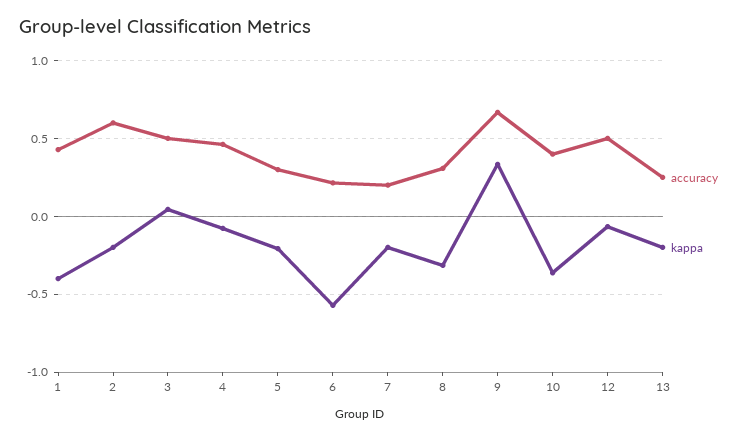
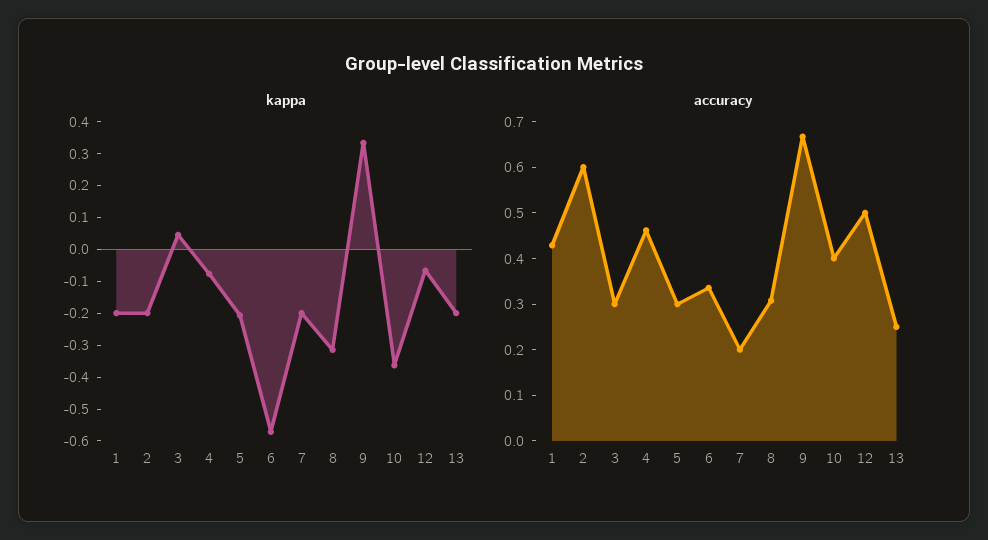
  {
    "accuracy": {
      "1": 0.42,
      "2": 0.6,
-     "3": 0.5,
+     "3": 0.3,
      "4": 0.46,
      "5": 0.3,
-     "6": 0.2,
+     "6": 0.34,
      "7": 0.2,
      "8": 0.3,
      "9": 0.66,
      "10": 0.4,
      "12": 0.5,
      "13": 0.26
    },
    "kappa": {
-     "1": -0.4,
+     "1": -0.2,
      "2": -0.2,
      "3": 0.05,
      "4": -0.1,
      "5": -0.2,
      "6": -0.55,
      "7": -0.2,
      "8": -0.3,
      "9": 0.35,
      "10": -0.35,
      "12": -0.05,
      "13": -0.2
    }
  }

